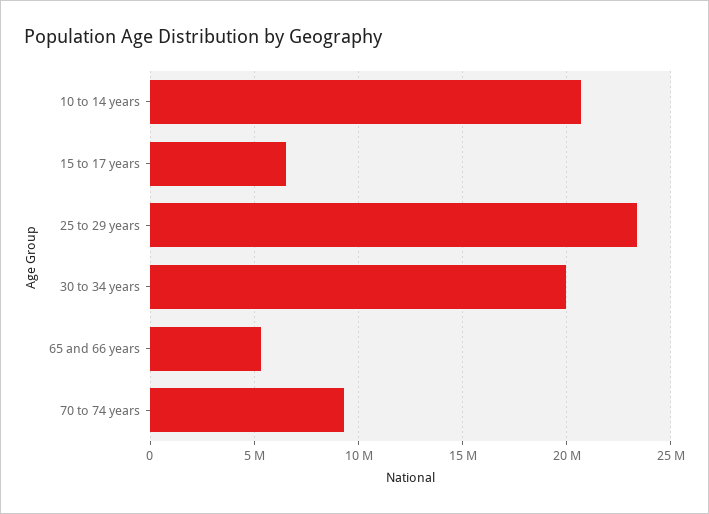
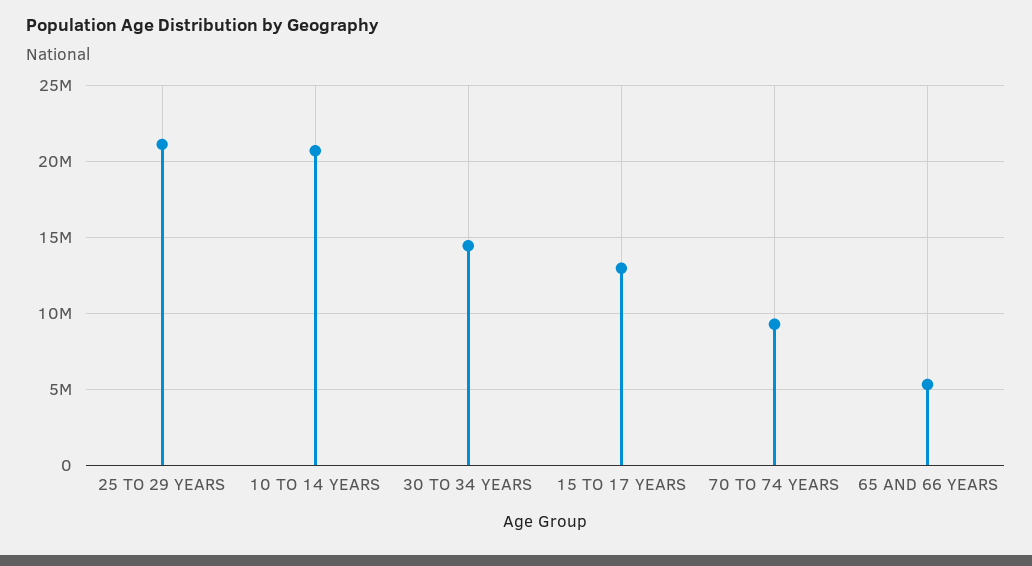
  {
    "10 to 14 years": 20500000,
-   "15 to 17 years": 6500000,
+   "15 to 17 years": 13000000,
-   "25 to 29 years": 23500000,
+   "25 to 29 years": 21000000,
-   "30 to 34 years": 20000000,
+   "30 to 34 years": 14500000,
    "65 and 66 years": 5500000,
    "70 to 74 years": 9500000
  }

